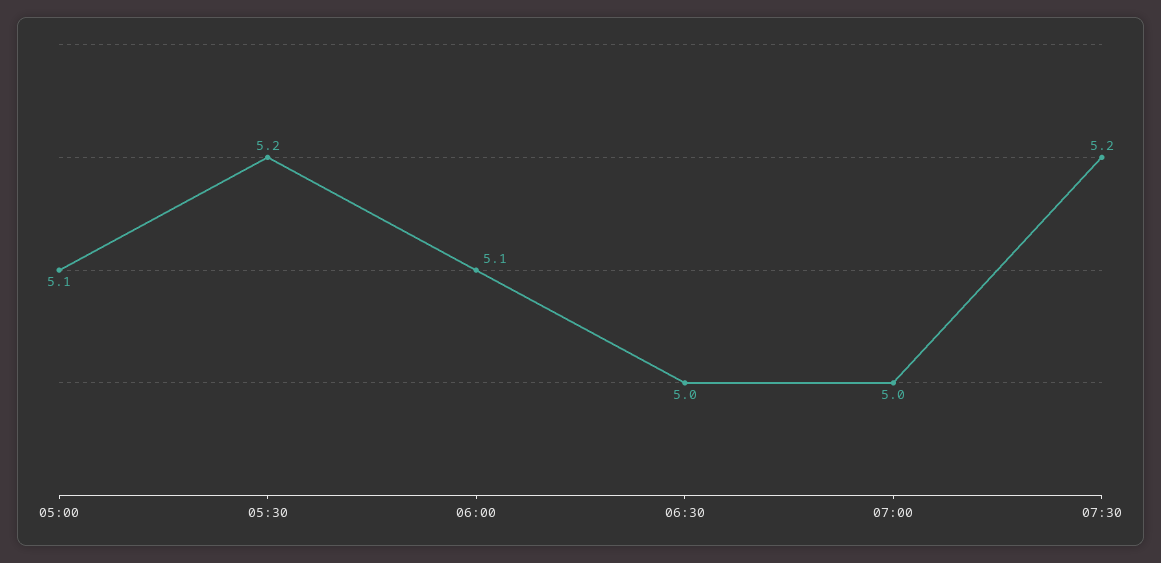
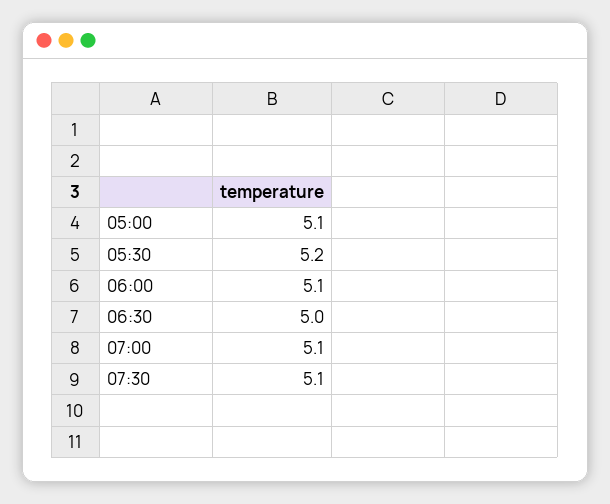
  {
    "05:00": 5.1,
    "05:30": 5.2,
    "06:00": 5.1,
    "06:30": 5,
-   "07:00": 5,
+   "07:00": 5.1,
-   "07:30": 5.2
+   "07:30": 5.1
  }

